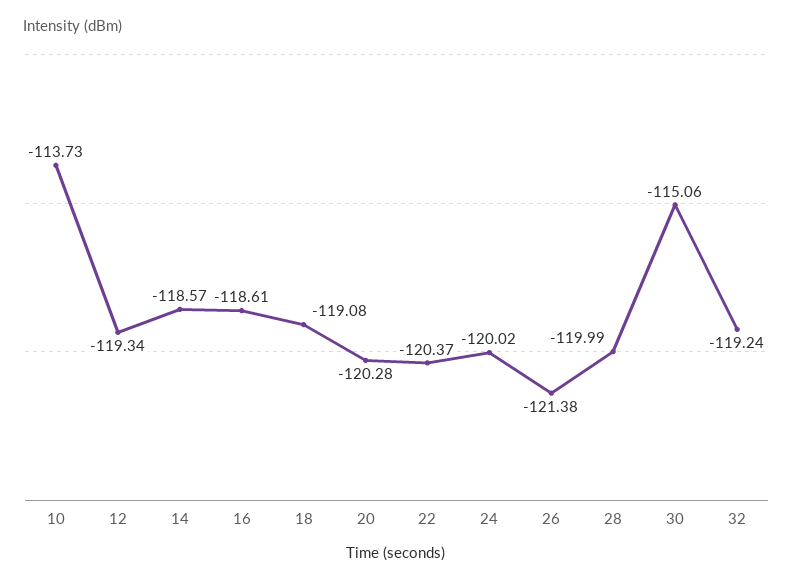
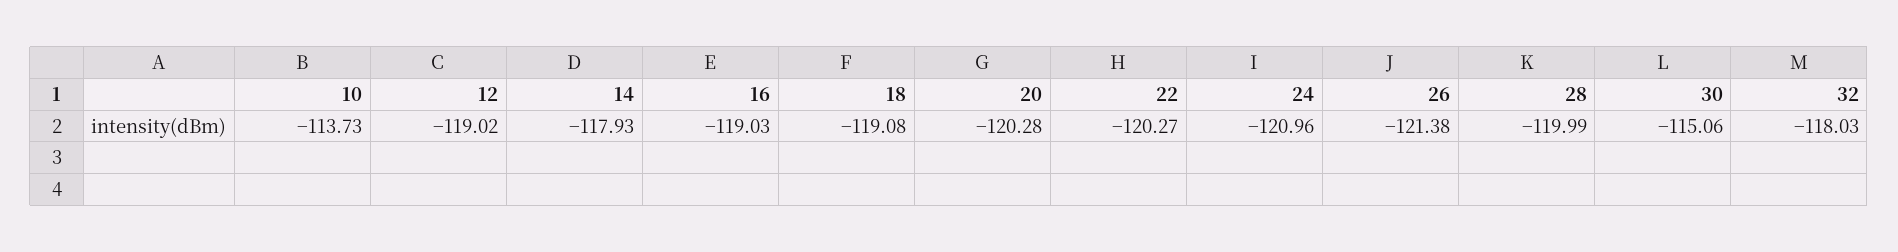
  {
    "10": -113.73,
-   "12": -119.34,
+   "12": -119.02,
-   "14": -118.57,
+   "14": -117.93,
-   "16": -118.61,
+   "16": -119.03,
    "18": -119.08,
    "20": -120.28,
-   "22": -120.37,
+   "22": -120.27,
-   "24": -120.02,
+   "24": -120.96,
    "26": -121.38,
    "28": -119.99,
    "30": -115.06,
-   "32": -119.24
+   "32": -118.03
  }

